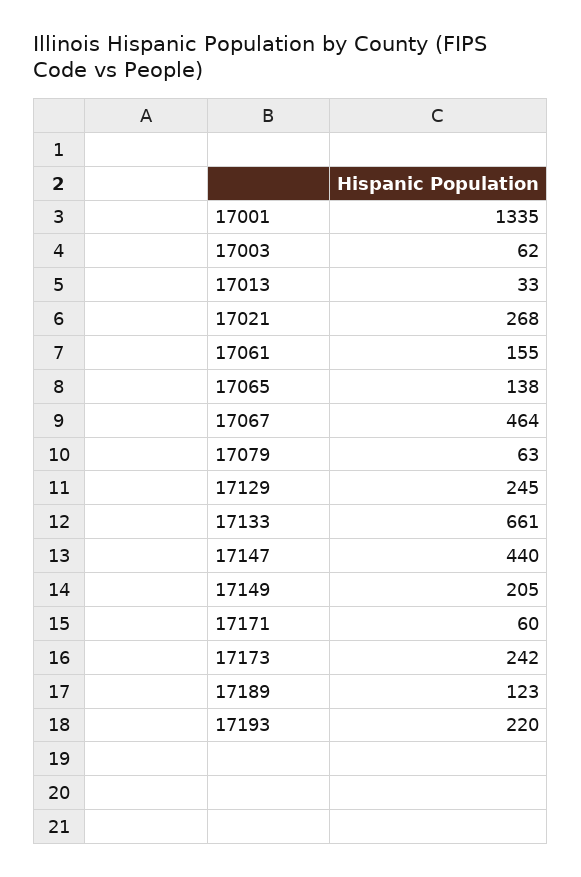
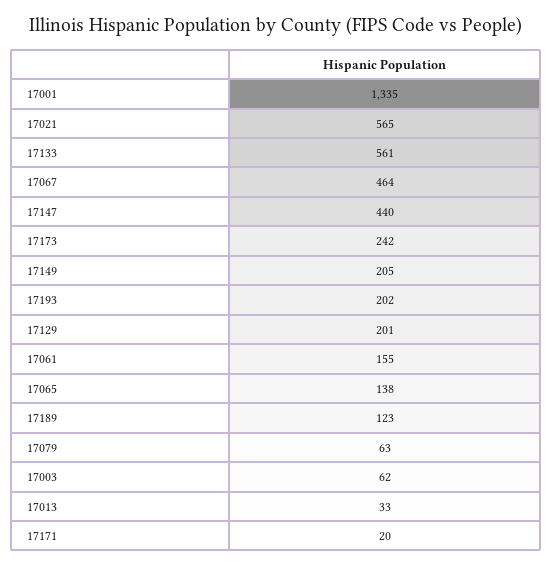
  {
    "17001": 1335,
    "17003": 62,
    "17013": 33,
-   "17021": 268,
+   "17021": 565,
    "17061": 155,
    "17065": 138,
    "17067": 464,
    "17079": 63,
-   "17129": 245,
+   "17129": 201,
-   "17133": 661,
+   "17133": 561,
    "17147": 440,
    "17149": 205,
-   "17171": 60,
+   "17171": 20,
    "17173": 242,
    "17189": 123,
-   "17193": 220
+   "17193": 202
  }

